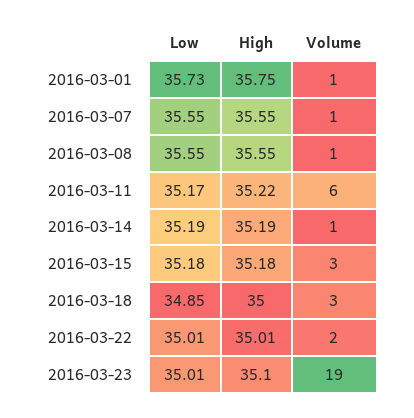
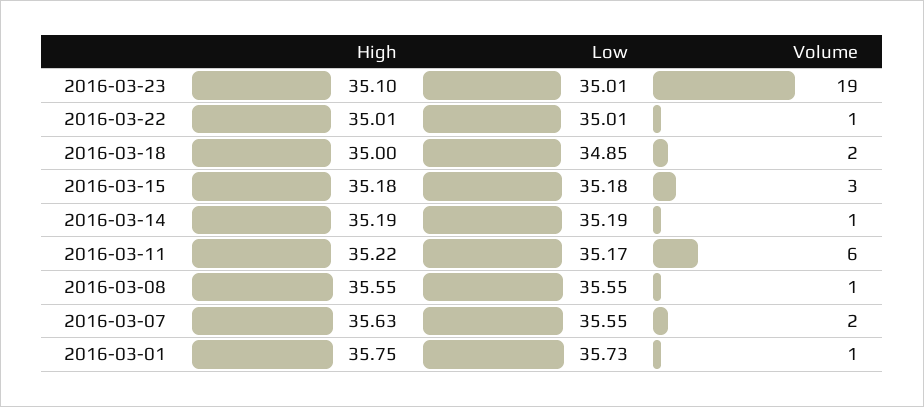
  {
    "Low": {
      "2016-03-01": 35.73,
      "2016-03-07": 35.55,
      "2016-03-08": 35.55,
      "2016-03-11": 35.17,
      "2016-03-14": 35.19,
      "2016-03-15": 35.18,
      "2016-03-18": 34.85,
      "2016-03-22": 35.01,
      "2016-03-23": 35.01
    },
    "High": {
      "2016-03-01": 35.75,
-     "2016-03-07": 35.55,
+     "2016-03-07": 35.63,
      "2016-03-08": 35.55,
      "2016-03-11": 35.22,
      "2016-03-14": 35.19,
      "2016-03-15": 35.18,
      "2016-03-18": 35,
      "2016-03-22": 35.01,
      "2016-03-23": 35.1
    },
    "Volume": {
      "2016-03-01": 1,
-     "2016-03-07": 1,
+     "2016-03-07": 2,
      "2016-03-08": 1,
      "2016-03-11": 6,
      "2016-03-14": 1,
      "2016-03-15": 3,
-     "2016-03-18": 3,
+     "2016-03-18": 2,
-     "2016-03-22": 2,
+     "2016-03-22": 1,
      "2016-03-23": 19
    }
  }

